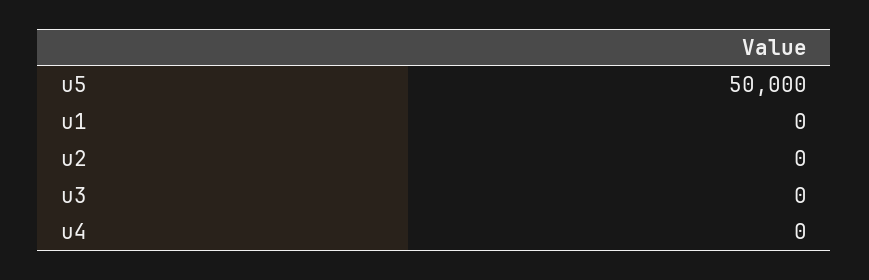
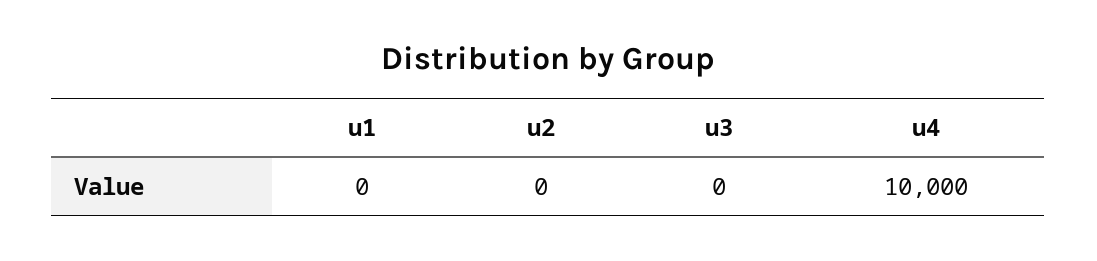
  {
-   "u5": 50000,
    "u1": 0,
    "u2": 0,
    "u3": 0,
-   "u4": 0
+   "u4": 10000
  }

